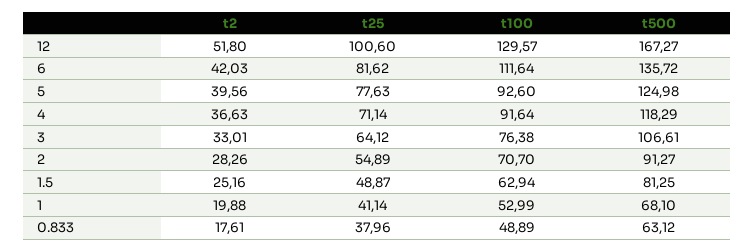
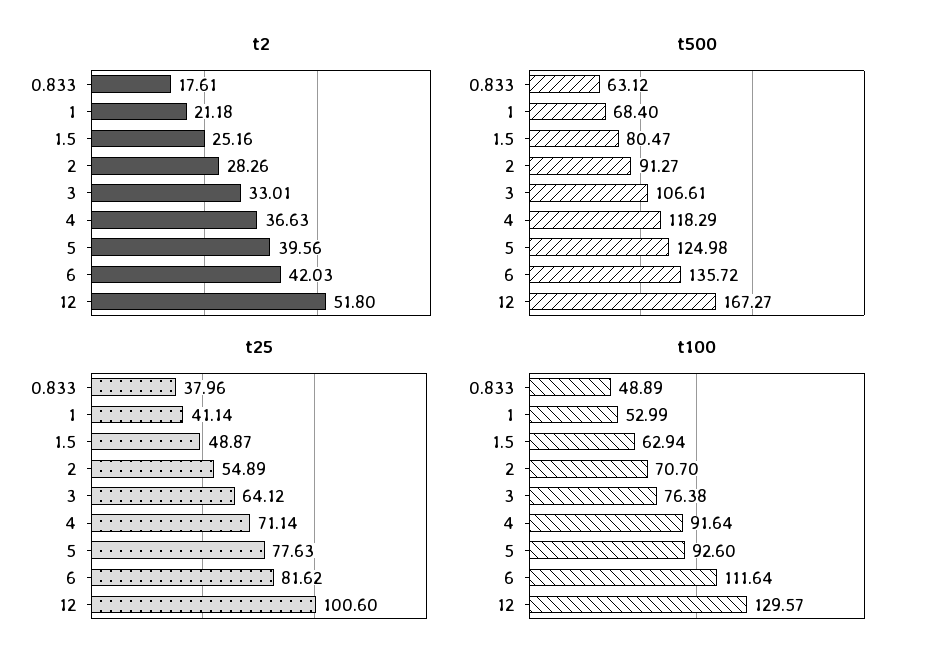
  {
    "t2": {
      "12": 51.8,
      "6": 42.03,
      "5": 39.56,
      "4": 36.63,
      "3": 33.01,
      "2": 28.26,
      "1.5": 25.16,
-     "1": 19.88,
+     "1": 21.18,
      "0.833": 17.61
    },
    "t25": {
      "12": 100.6,
      "6": 81.62,
      "5": 77.63,
      "4": 71.14,
      "3": 64.12,
      "2": 54.89,
      "1.5": 48.87,
      "1": 41.14,
      "0.833": 37.96
    },
    "t100": {
      "12": 129.57,
      "6": 111.64,
      "5": 92.6,
      "4": 91.64,
      "3": 76.38,
      "2": 70.7,
      "1.5": 62.94,
      "1": 52.99,
      "0.833": 48.89
    },
    "t500": {
      "12": 167.27,
      "6": 135.72,
      "5": 124.98,
      "4": 118.29,
      "3": 106.61,
      "2": 91.27,
-     "1.5": 81.25,
+     "1.5": 80.47,
-     "1": 68.1,
+     "1": 68.4,
      "0.833": 63.12
    }
  }

